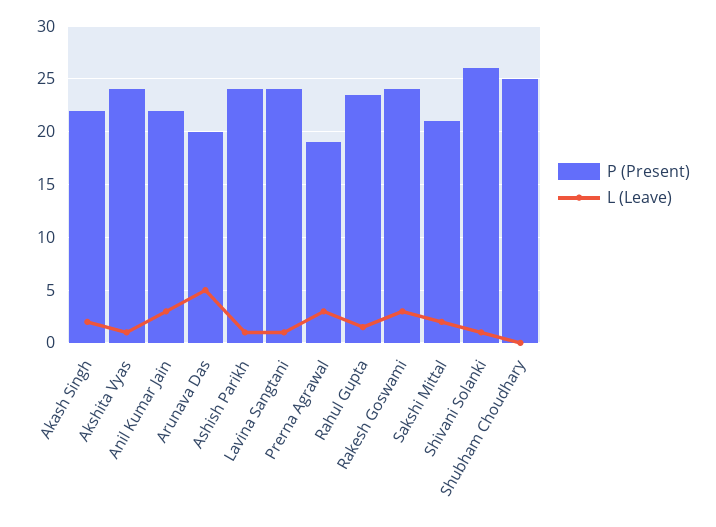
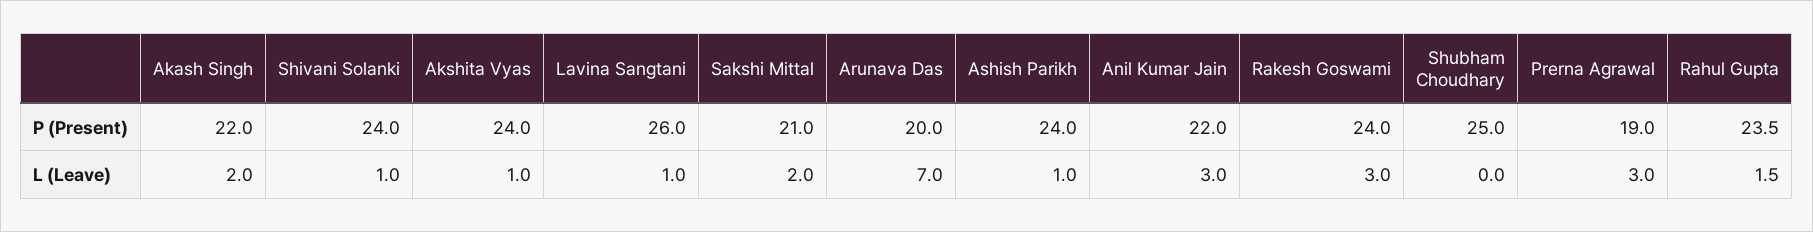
  {
    "P (Present)": {
      "Akash Singh": 22,
      "Akshita Vyas": 24,
      "Anil Kumar Jain": 22,
      "Arunava Das": 20,
      "Ashish Parikh": 24,
-     "Lavina Sangtani": 24,
+     "Lavina Sangtani": 26,
      "Prerna Agrawal": 19,
      "Rahul Gupta": 23.5,
      "Rakesh Goswami": 24,
      "Sakshi Mittal": 21,
-     "Shivani Solanki": 26,
+     "Shivani Solanki": 24,
      "Shubham Choudhary": 25
    },
    "L (Leave)": {
      "Akash Singh": 2,
      "Akshita Vyas": 1,
      "Anil Kumar Jain": 3,
-     "Arunava Das": 5,
+     "Arunava Das": 7,
      "Ashish Parikh": 1,
      "Lavina Sangtani": 1,
      "Prerna Agrawal": 3,
      "Rahul Gupta": 1.5,
      "Rakesh Goswami": 3,
      "Sakshi Mittal": 2,
      "Shivani Solanki": 1,
      "Shubham Choudhary": 0
    }
  }

